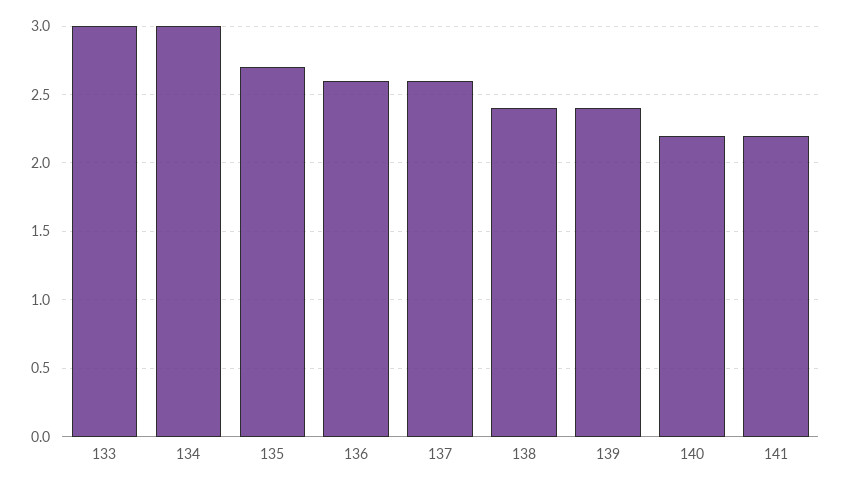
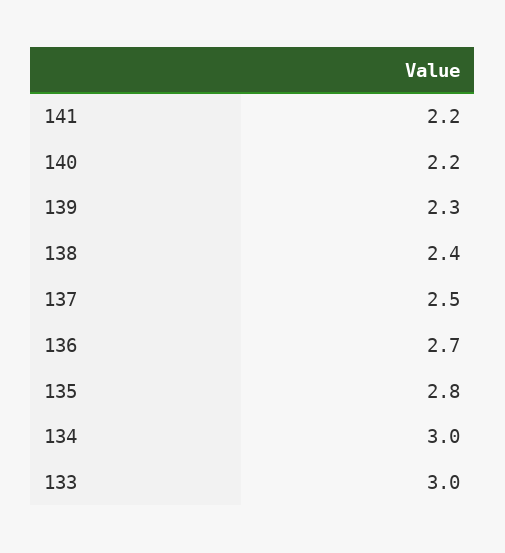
  {
    "133": 3,
    "134": 3,
-   "135": 2.7,
+   "135": 2.8,
-   "136": 2.6,
+   "136": 2.7,
-   "137": 2.6,
+   "137": 2.5,
    "138": 2.4,
-   "139": 2.4,
+   "139": 2.3,
    "140": 2.2,
    "141": 2.2
  }

